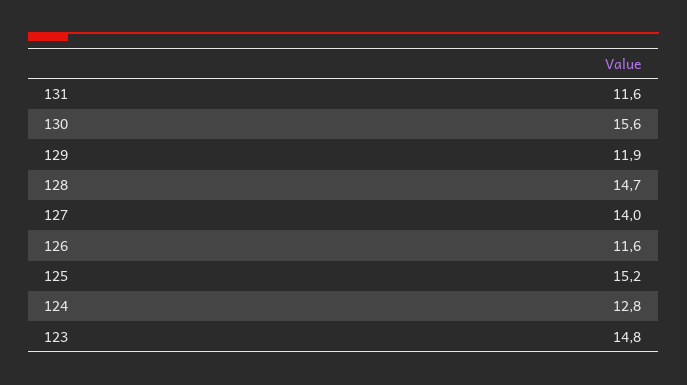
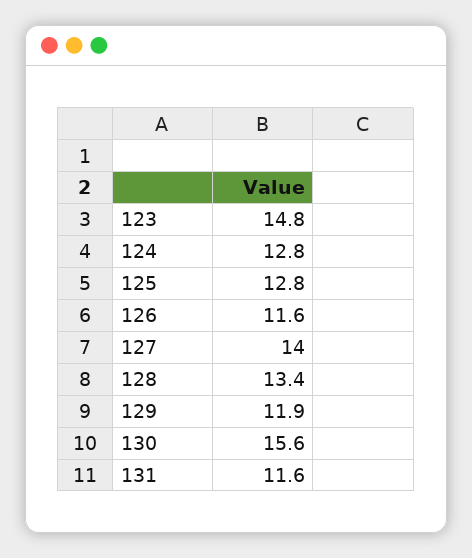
  {
    "131": 11.6,
    "130": 15.6,
    "129": 11.9,
-   "128": 14.7,
+   "128": 13.4,
    "127": 14,
    "126": 11.6,
-   "125": 15.2,
+   "125": 12.8,
    "124": 12.8,
    "123": 14.8
  }

